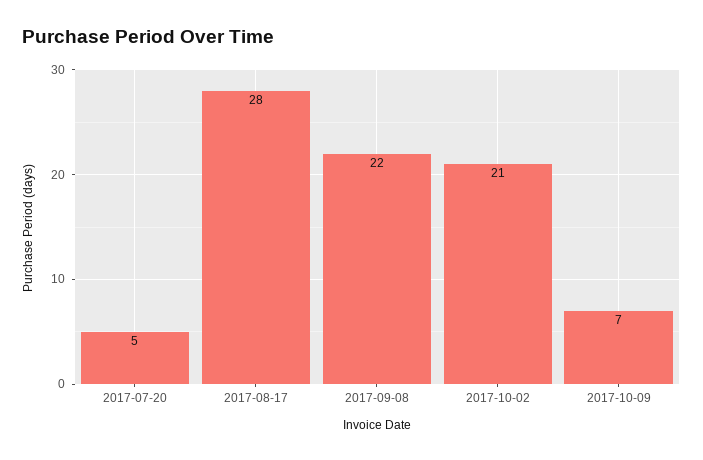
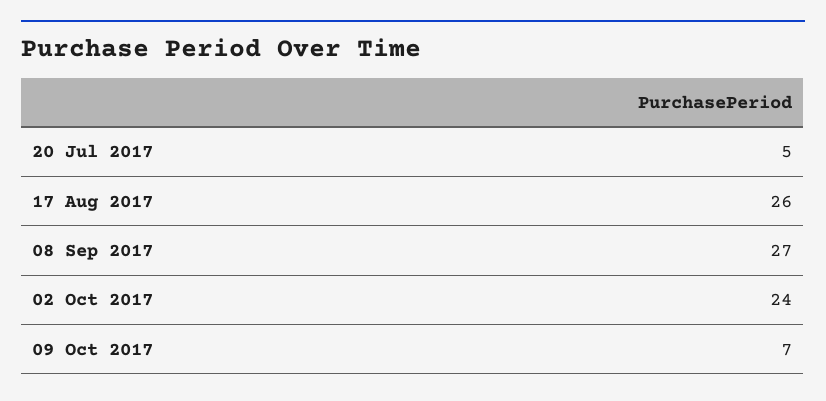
  {
    "2017-07-20": 5,
-   "2017-08-17": 28,
+   "2017-08-17": 26,
-   "2017-09-08": 22,
+   "2017-09-08": 27,
-   "2017-10-02": 21,
+   "2017-10-02": 24,
    "2017-10-09": 7
  }

